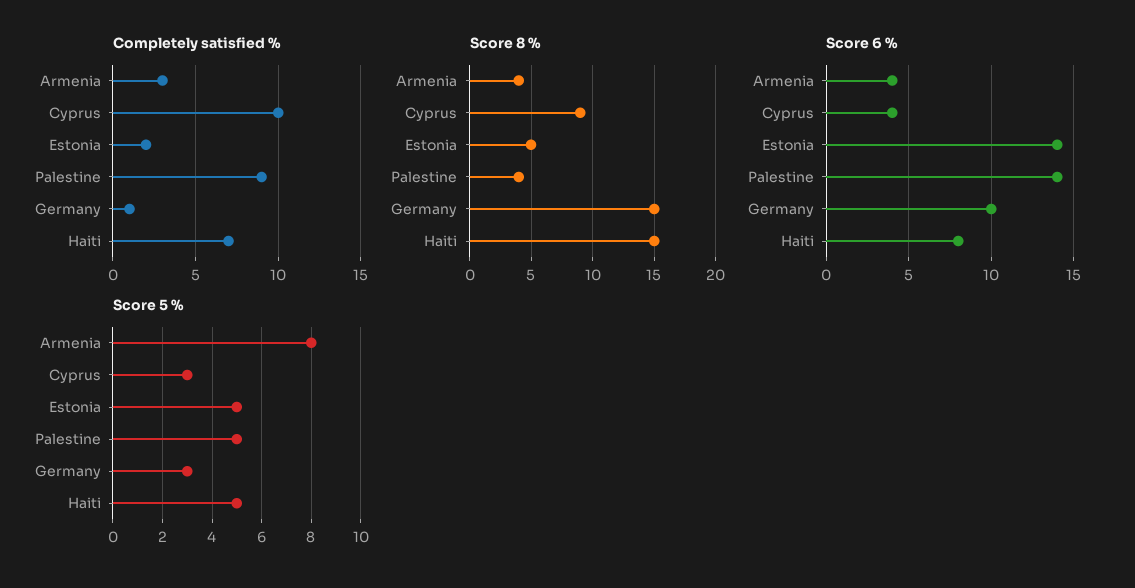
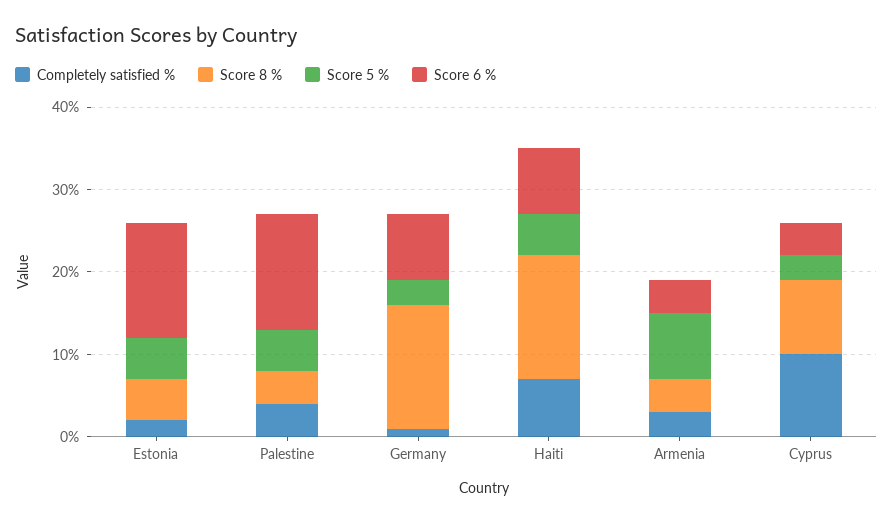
  {
    "Completely satisfied %": {
      "Armenia": 3,
      "Cyprus": 10,
      "Estonia": 2,
-     "Palestine": 9,
+     "Palestine": 4,
      "Germany": 1,
      "Haiti": 7
    },
    "Score 8 %": {
      "Armenia": 4,
      "Cyprus": 9,
      "Estonia": 5,
      "Palestine": 4,
      "Germany": 15,
      "Haiti": 15
    },
    "Score 6 %": {
      "Armenia": 4,
      "Cyprus": 4,
      "Estonia": 14,
      "Palestine": 14,
-     "Germany": 10,
+     "Germany": 8,
      "Haiti": 8
    },
    "Score 5 %": {
      "Armenia": 8,
      "Cyprus": 3,
      "Estonia": 5,
      "Palestine": 5,
      "Germany": 3,
      "Haiti": 5
    }
  }

